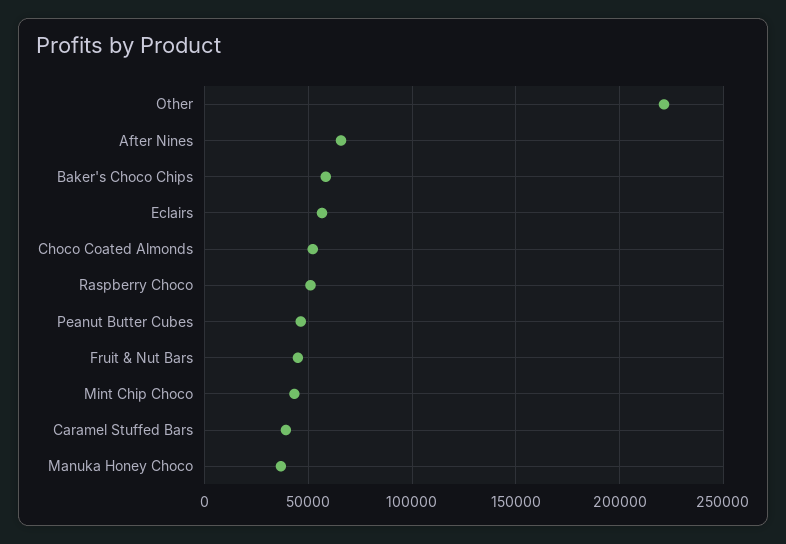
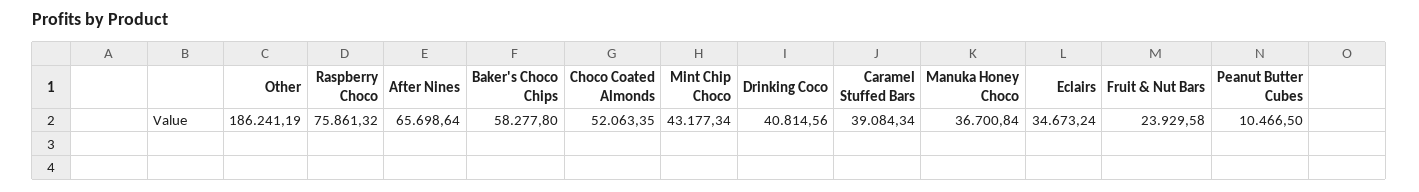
  {
-   "Other": 220000,
+   "Other": 186241.19,
    "After Nines": 65698.64,
    "Baker's Choco Chips": 58277.8,
-   "Eclairs": 55000,
+   "Eclairs": 34673.24,
    "Choco Coated Almonds": 52063.35,
-   "Raspberry Choco": 50000,
+   "Raspberry Choco": 75861.32,
-   "Peanut Butter Cubes": 45000,
+   "Peanut Butter Cubes": 10466.5,
-   "Fruit & Nut Bars": 45000,
+   "Fruit & Nut Bars": 23929.58,
    "Mint Chip Choco": 43177.34,
    "Caramel Stuffed Bars": 39084.34,
-   "Manuka Honey Choco": 36700.84
+   "Manuka Honey Choco": 36700.84,
+   "Drinking Coco": 40814.56
  }

